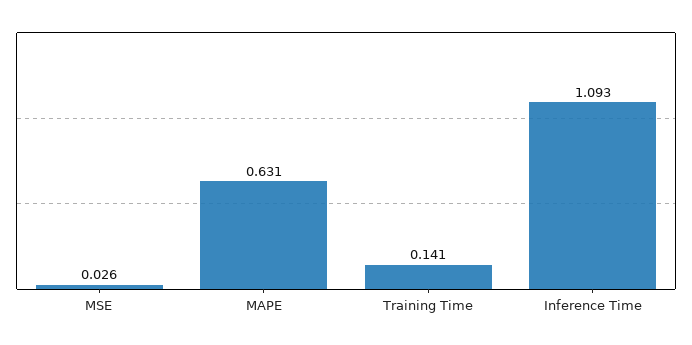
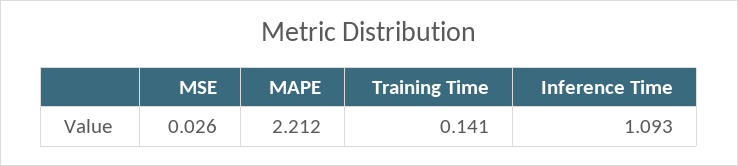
  {
    "MSE": 0.026,
-   "MAPE": 0.631,
+   "MAPE": 2.212,
    "Training Time": 0.141,
    "Inference Time": 1.093
  }

